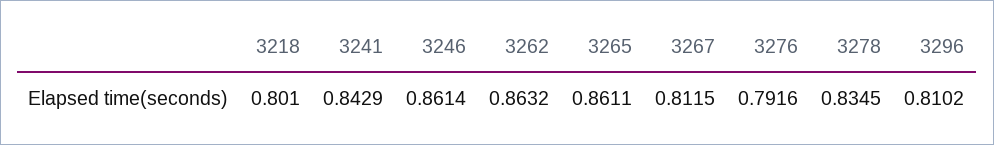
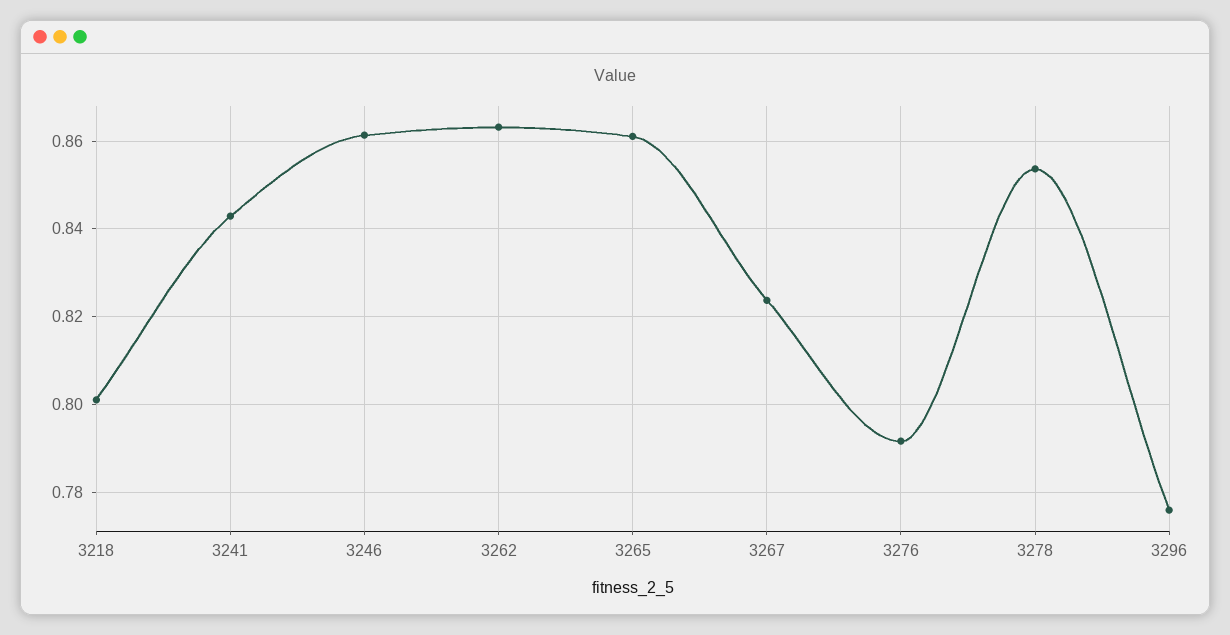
  {
    "3218": 0.801,
    "3241": 0.8429,
    "3246": 0.8614,
    "3262": 0.8632,
    "3265": 0.8611,
-   "3267": 0.8115,
+   "3267": 0.824,
    "3276": 0.7916,
-   "3278": 0.8345,
+   "3278": 0.854,
-   "3296": 0.8102
+   "3296": 0.776
  }

